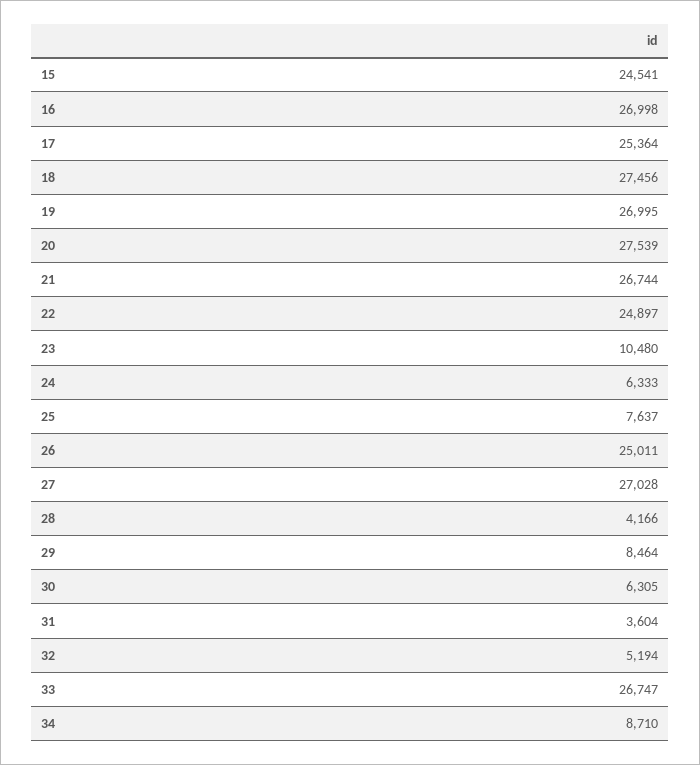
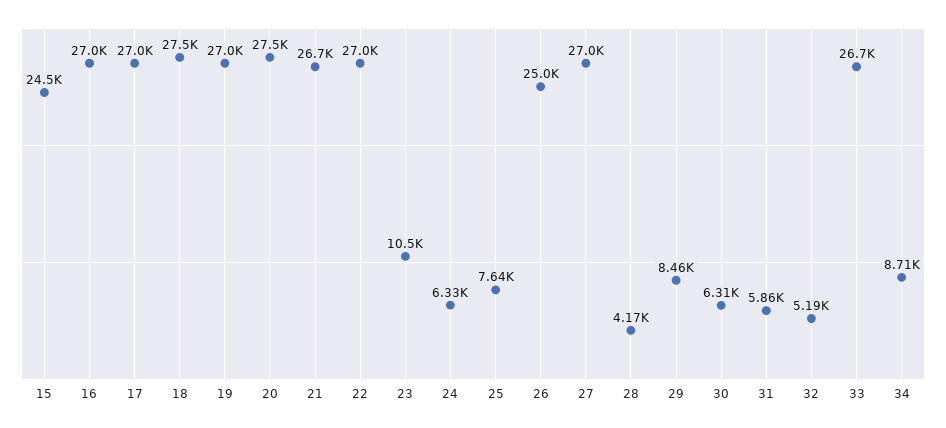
  {
    "15": 24541,
    "16": 26998,
-   "17": 25364,
+   "17": 27000,
    "18": 27456,
    "19": 26995,
    "20": 27539,
    "21": 26744,
-   "22": 24897,
+   "22": 27000,
    "23": 10480,
    "24": 6333,
    "25": 7637,
    "26": 25011,
    "27": 27028,
    "28": 4166,
    "29": 8464,
    "30": 6305,
-   "31": 3604,
+   "31": 5860,
    "32": 5194,
    "33": 26747,
    "34": 8710
  }

